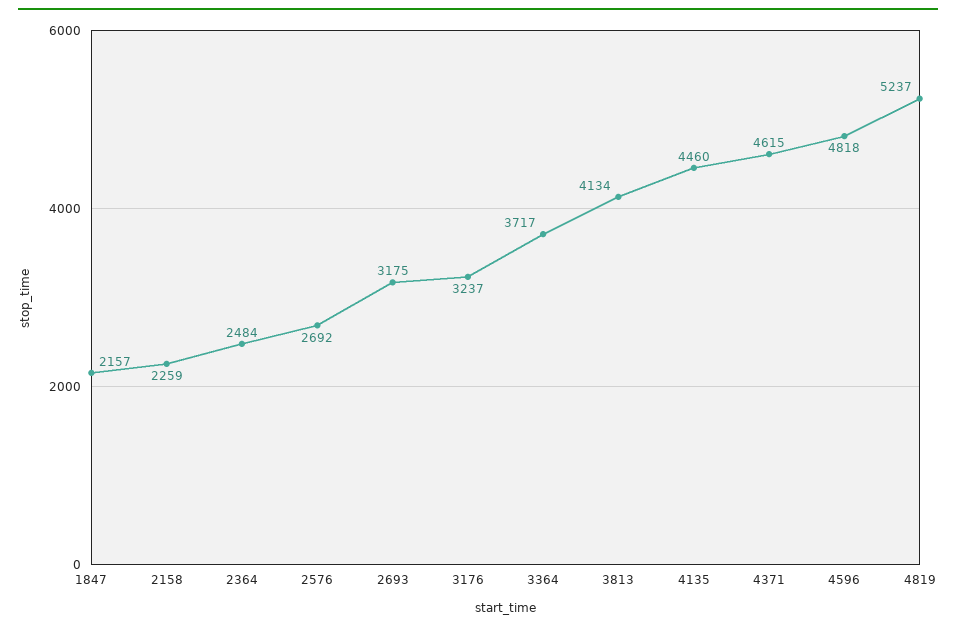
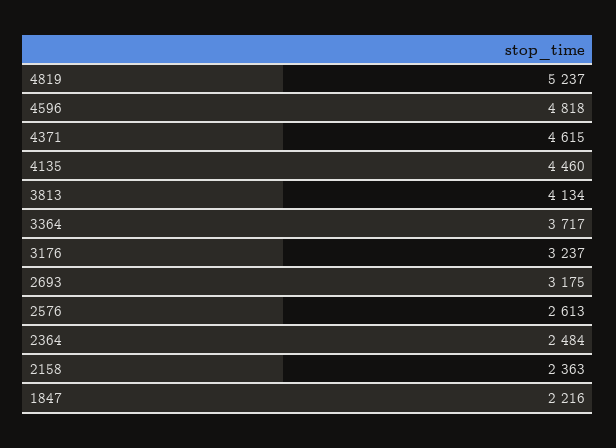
  {
-   "1847": 2157,
+   "1847": 2216,
-   "2158": 2259,
+   "2158": 2363,
    "2364": 2484,
-   "2576": 2692,
+   "2576": 2613,
    "2693": 3175,
    "3176": 3237,
    "3364": 3717,
    "3813": 4134,
    "4135": 4460,
    "4371": 4615,
    "4596": 4818,
    "4819": 5237
  }

